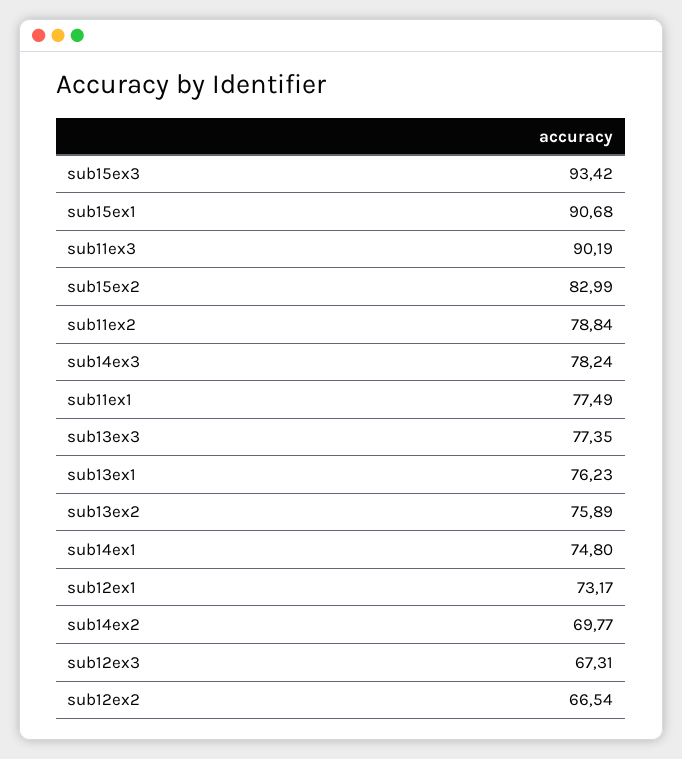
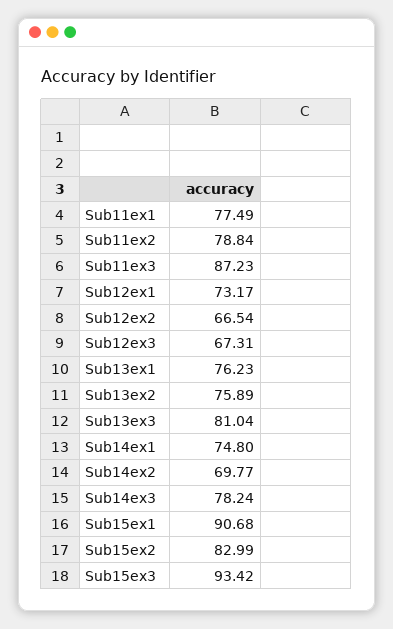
  {
    "sub15ex3": 93.42,
    "sub15ex1": 90.68,
-   "sub11ex3": 90.19,
+   "sub11ex3": 87.23,
    "sub15ex2": 82.99,
    "sub11ex2": 78.84,
    "sub14ex3": 78.24,
    "sub11ex1": 77.49,
-   "sub13ex3": 77.35,
+   "sub13ex3": 81.04,
    "sub13ex1": 76.23,
    "sub13ex2": 75.89,
    "sub14ex1": 74.8,
    "sub12ex1": 73.17,
    "sub14ex2": 69.77,
    "sub12ex3": 67.31,
    "sub12ex2": 66.54
  }

